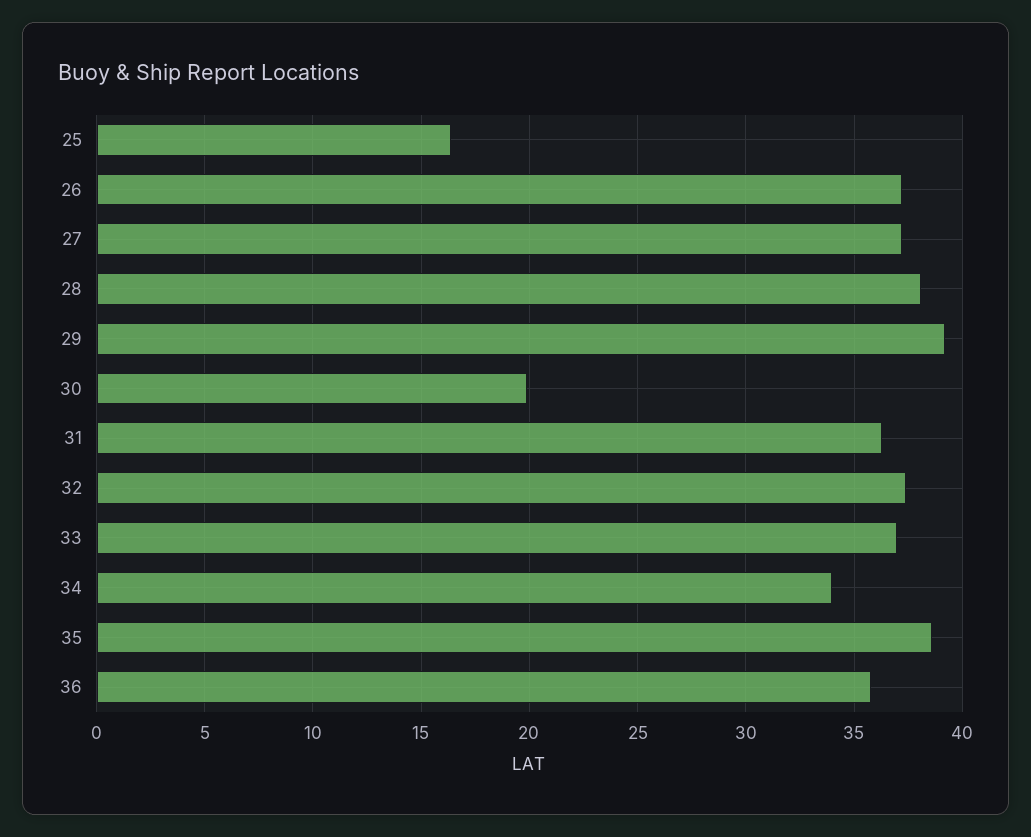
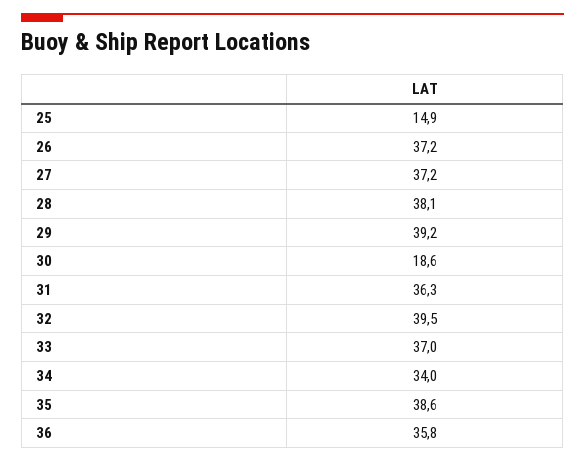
  {
-   "25": 16.5,
+   "25": 14.9,
    "26": 37.2,
    "27": 37.2,
    "28": 38.1,
    "29": 39.2,
-   "30": 20,
+   "30": 18.6,
    "31": 36.3,
-   "32": 37.5,
+   "32": 39.5,
    "33": 37,
    "34": 34,
    "35": 38.6,
    "36": 35.8
  }

